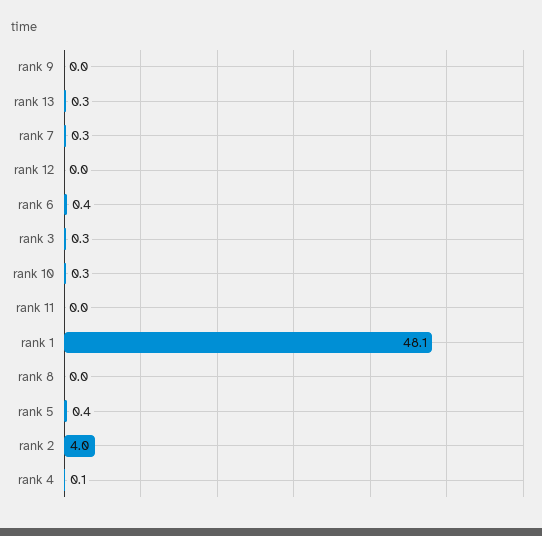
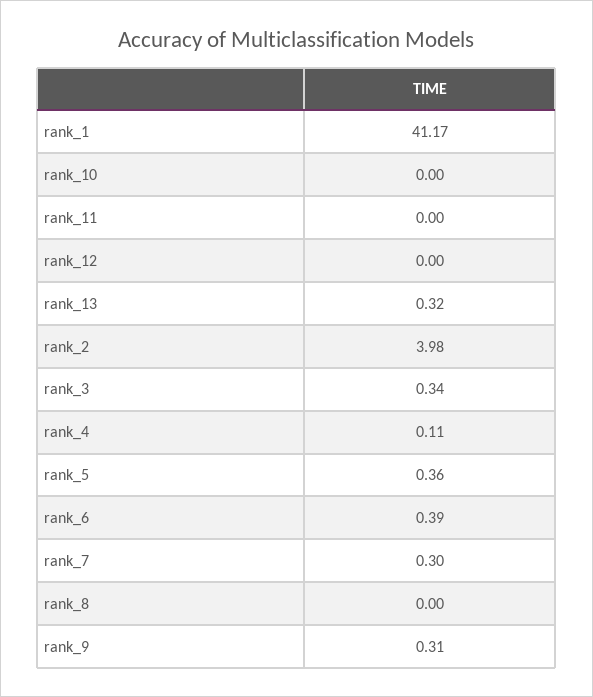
  {
-   "rank 9": 0,
+   "rank 9": 0.31,
    "rank 13": 0.32,
    "rank 7": 0.3,
    "rank 12": 0,
    "rank 6": 0.39,
    "rank 3": 0.34,
-   "rank 10": 0.3,
+   "rank 10": 0,
    "rank 11": 0,
-   "rank 1": 48.1,
+   "rank 1": 41.17,
    "rank 8": 0,
    "rank 5": 0.36,
    "rank 2": 3.98,
    "rank 4": 0.11
  }

